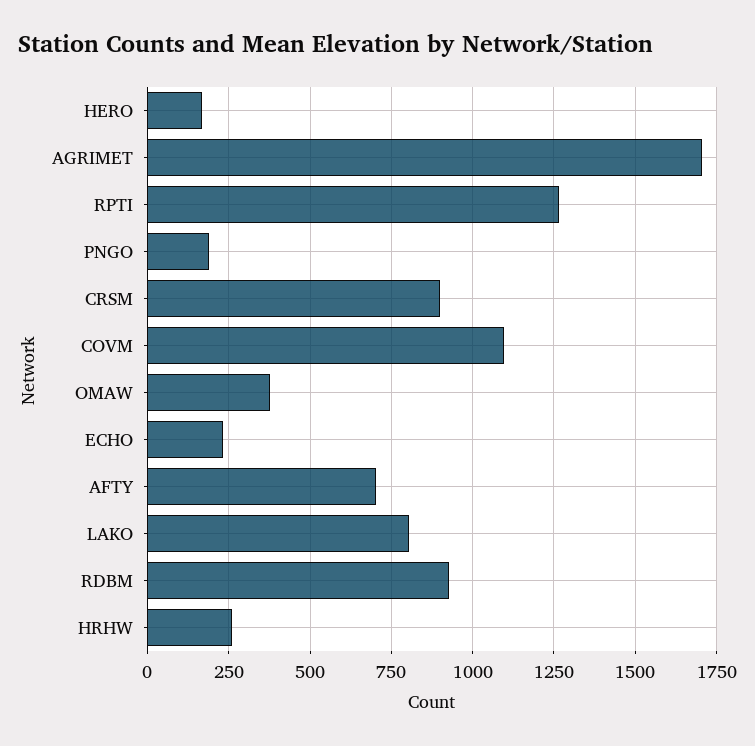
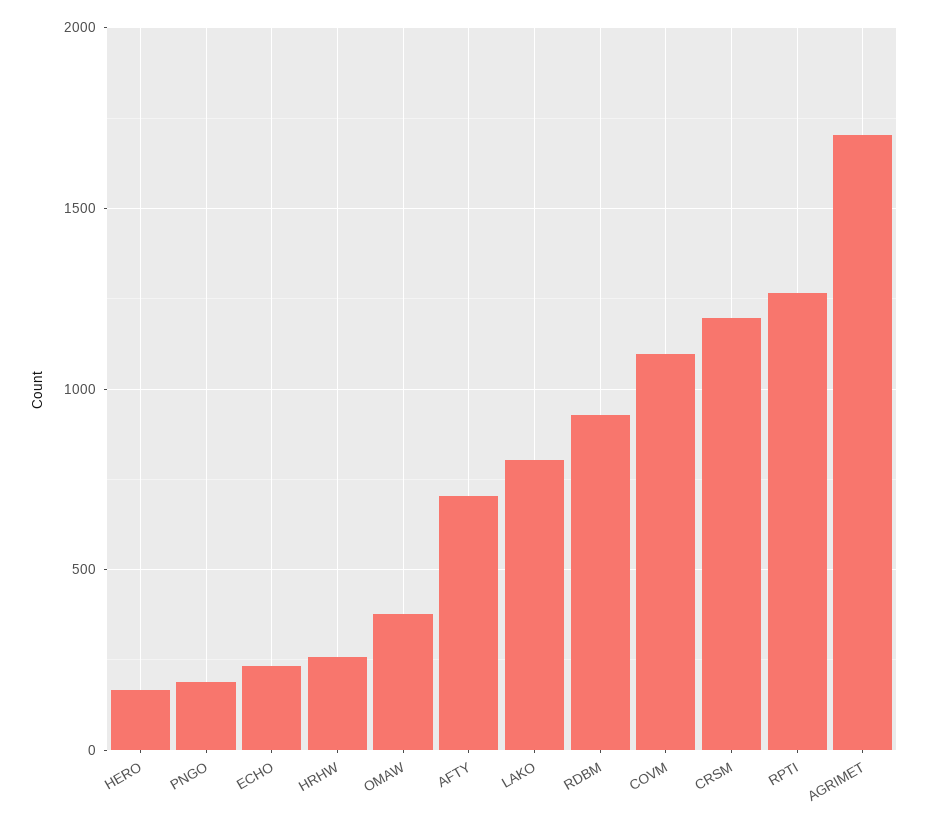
  {
    "HERO": 175,
    "AGRIMET": 1700,
    "RPTI": 1275,
    "PNGO": 200,
-   "CRSM": 900,
+   "CRSM": 1200,
    "COVM": 1100,
    "OMAW": 375,
    "ECHO": 225,
    "AFTY": 700,
    "LAKO": 800,
    "RDBM": 925,
    "HRHW": 250
  }

